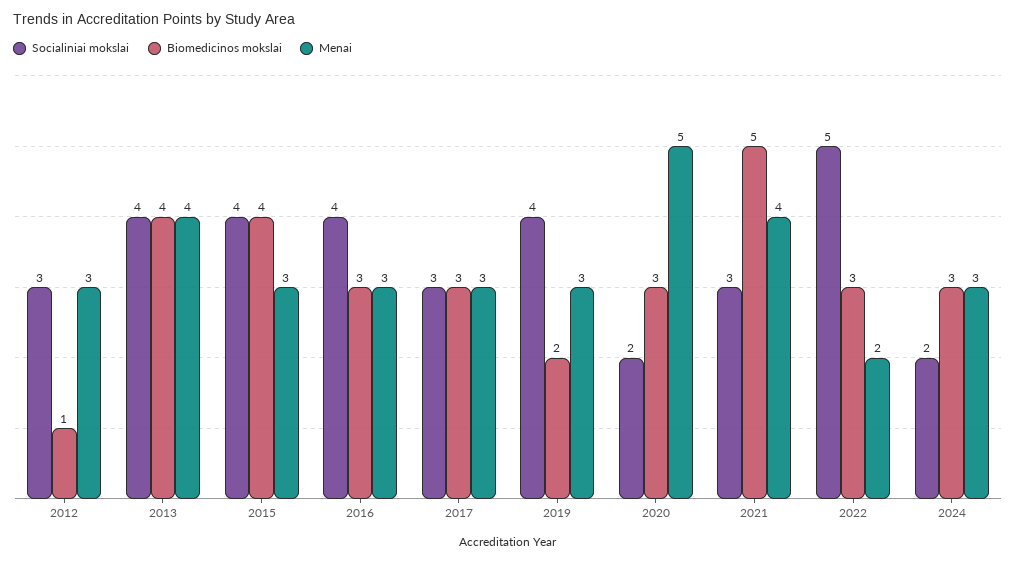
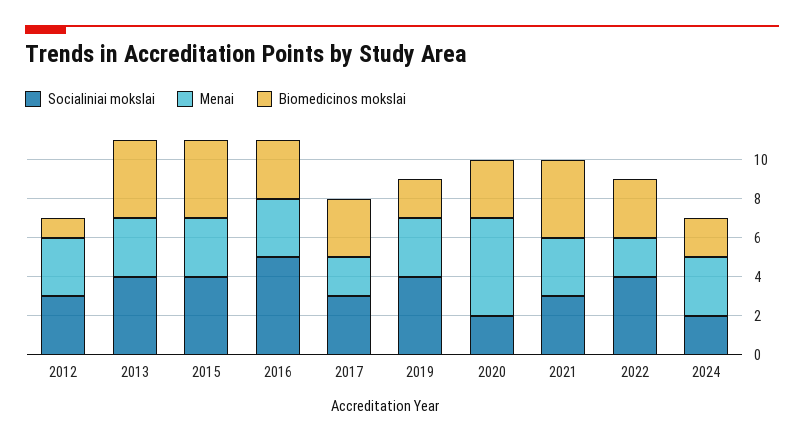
  {
    "Socialiniai mokslai": {
      "2012": 3,
      "2013": 4,
      "2015": 4,
-     "2016": 4,
+     "2016": 5,
      "2017": 3,
      "2019": 4,
      "2020": 2,
      "2021": 3,
-     "2022": 5,
+     "2022": 4,
      "2024": 2
    },
    "Biomedicinos mokslai": {
      "2012": 1,
      "2013": 4,
      "2015": 4,
      "2016": 3,
      "2017": 3,
      "2019": 2,
      "2020": 3,
-     "2021": 5,
+     "2021": 4,
      "2022": 3,
-     "2024": 3
+     "2024": 2
    },
    "Menai": {
      "2012": 3,
-     "2013": 4,
+     "2013": 3,
      "2015": 3,
      "2016": 3,
-     "2017": 3,
+     "2017": 2,
      "2019": 3,
      "2020": 5,
-     "2021": 4,
+     "2021": 3,
      "2022": 2,
      "2024": 3
    }
  }

